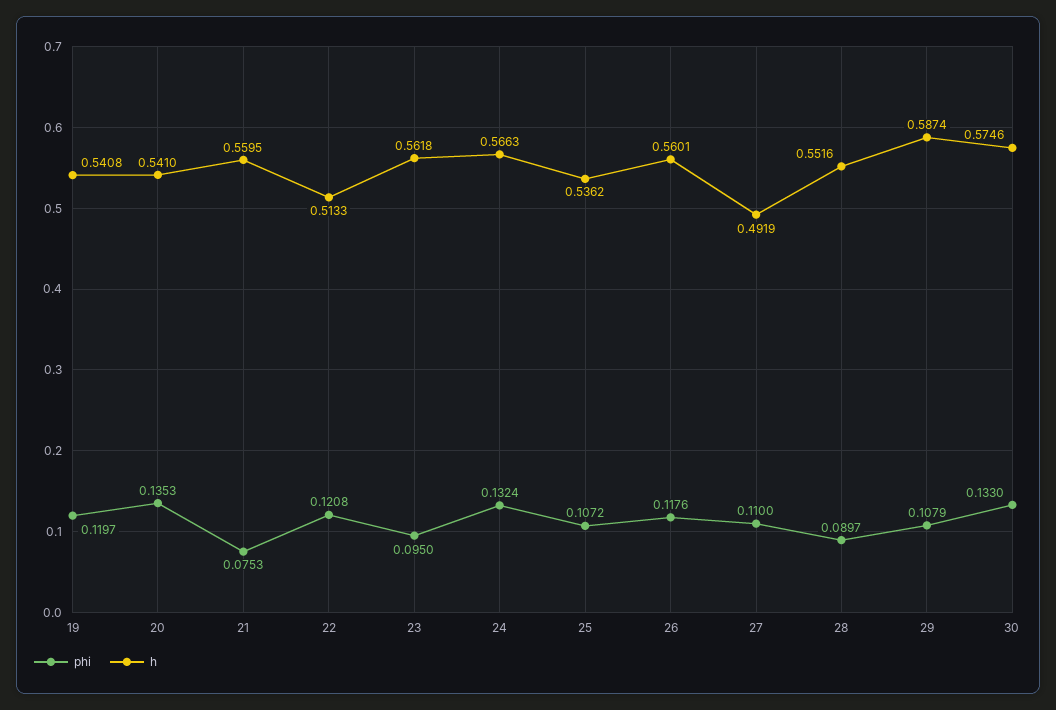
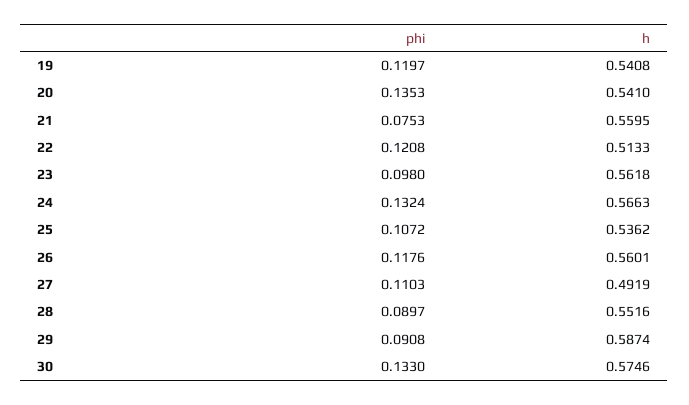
  {
    "phi": {
      "19": 0.1197,
      "20": 0.1353,
      "21": 0.0753,
      "22": 0.1208,
-     "23": 0.095,
+     "23": 0.098,
      "24": 0.1324,
      "25": 0.1072,
      "26": 0.1176,
-     "27": 0.11,
+     "27": 0.1103,
      "28": 0.0897,
-     "29": 0.1079,
+     "29": 0.0908,
      "30": 0.133
    },
    "h": {
      "19": 0.5408,
      "20": 0.541,
      "21": 0.5595,
      "22": 0.5133,
      "23": 0.5618,
      "24": 0.5663,
      "25": 0.5362,
      "26": 0.5601,
      "27": 0.4919,
      "28": 0.5516,
      "29": 0.5874,
      "30": 0.5746
    }
  }

